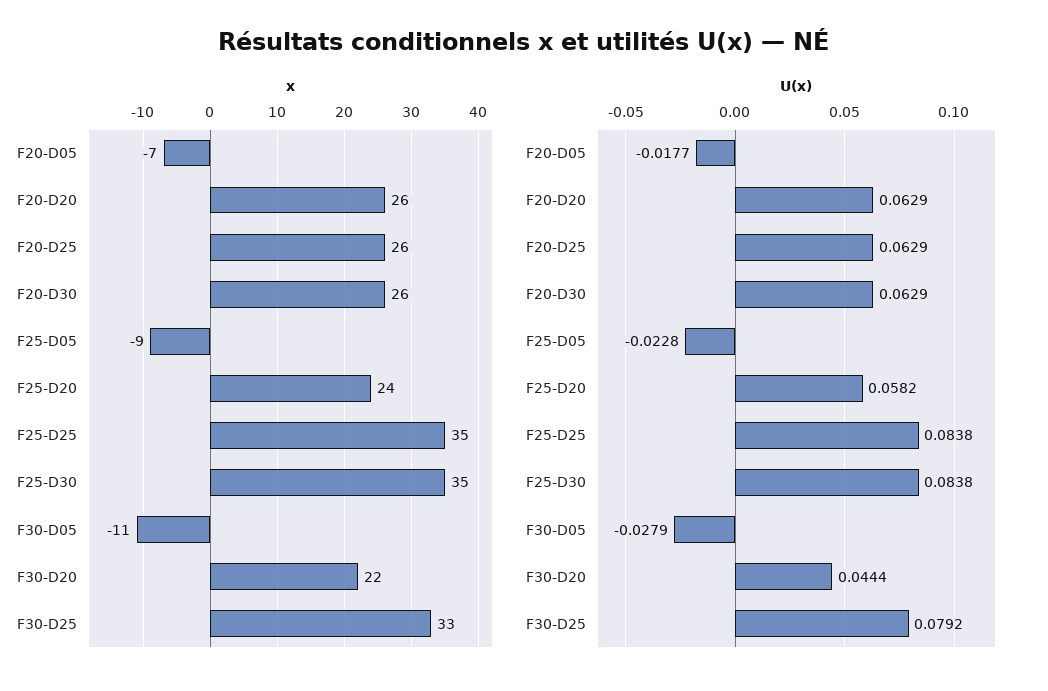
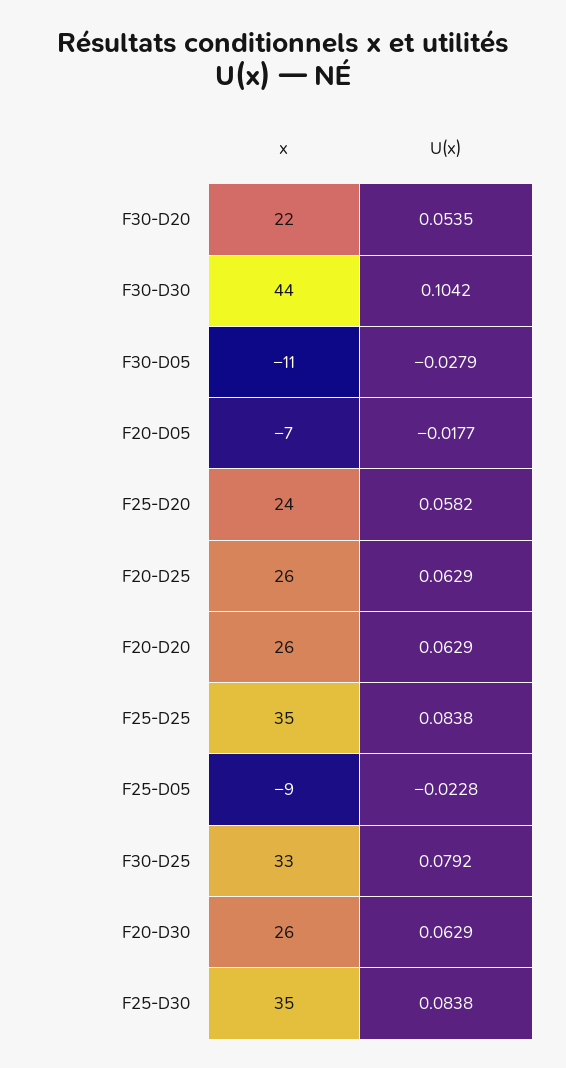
  {
    "x": {
      "F20-D05": -7,
      "F20-D20": 26,
      "F20-D25": 26,
      "F20-D30": 26,
      "F25-D05": -9,
      "F25-D20": 24,
      "F25-D25": 35,
      "F25-D30": 35,
      "F30-D05": -11,
      "F30-D20": 22,
-     "F30-D25": 33
+     "F30-D25": 33,
+     "F30-D30": 44
    },
    "U(x)": {
      "F20-D05": -0.0177,
      "F20-D20": 0.0629,
      "F20-D25": 0.0629,
      "F20-D30": 0.0629,
      "F25-D05": -0.0228,
      "F25-D20": 0.0582,
      "F25-D25": 0.0838,
      "F25-D30": 0.0838,
      "F30-D05": -0.0279,
-     "F30-D20": 0.0444,
+     "F30-D20": 0.0535,
-     "F30-D25": 0.0792
+     "F30-D25": 0.0792,
+     "F30-D30": 0.1042
    }
  }

